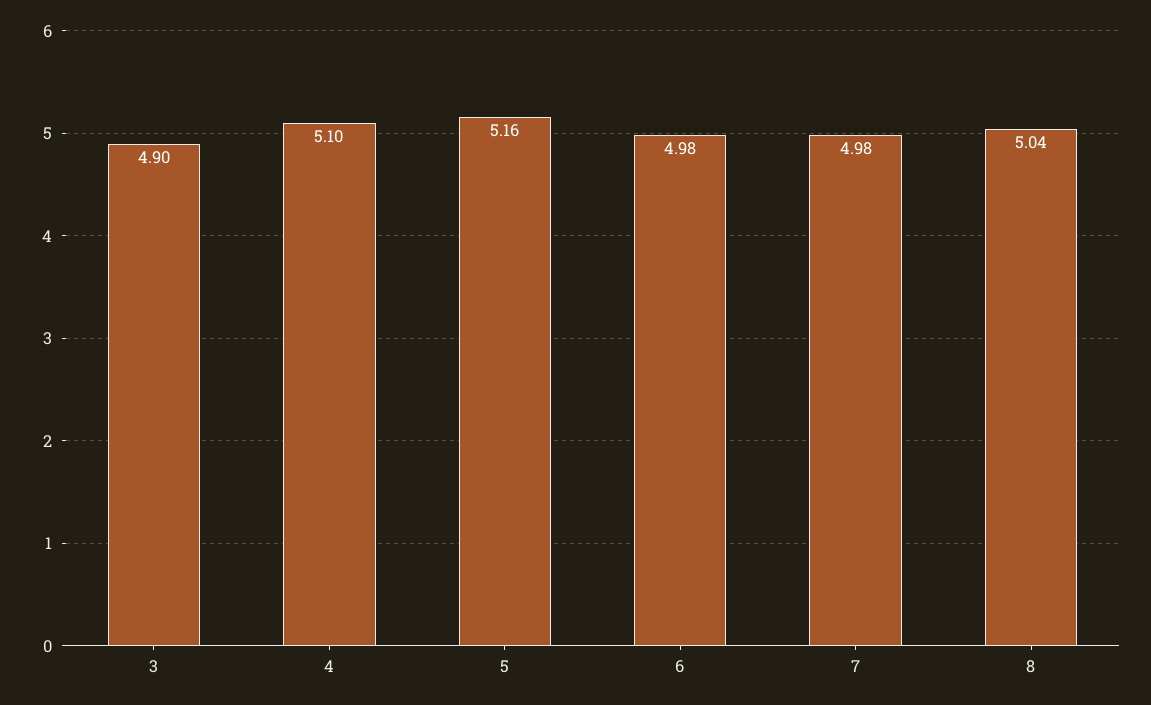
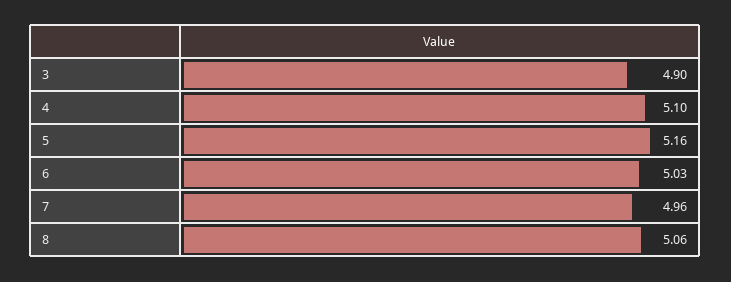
  {
    "3": 4.9,
    "4": 5.1,
    "5": 5.16,
-   "6": 4.98,
+   "6": 5.03,
-   "7": 4.98,
+   "7": 4.96,
-   "8": 5.04
+   "8": 5.06
  }

